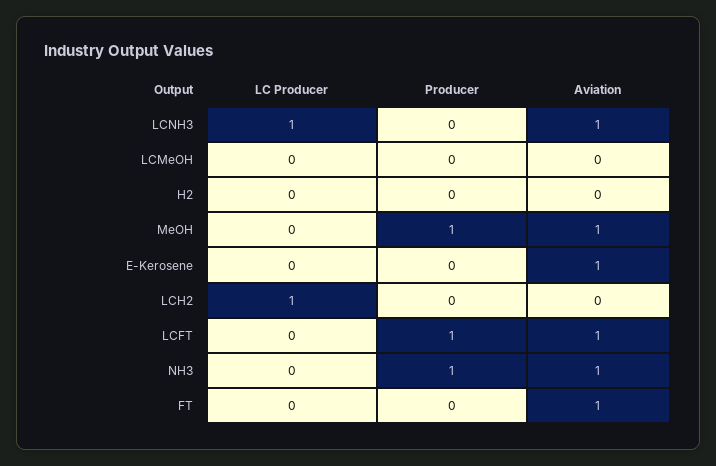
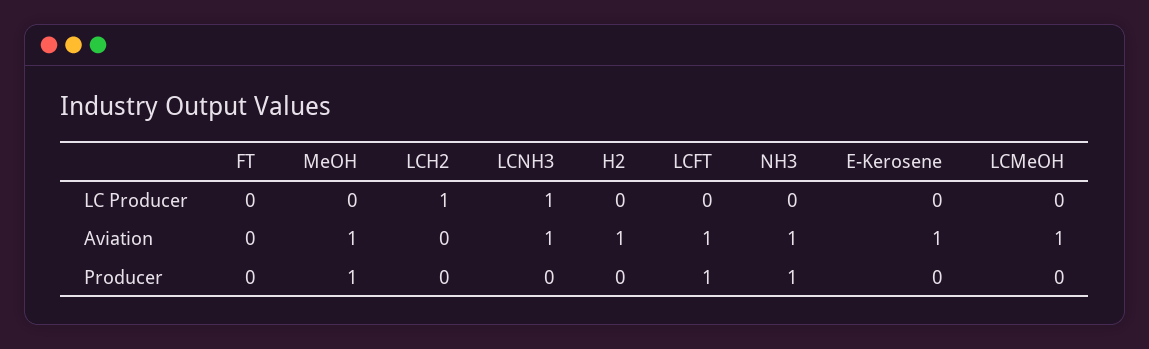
  {
    "LC Producer": {
      "LCNH3": 1,
      "LCMeOH": 0,
      "H2": 0,
      "MeOH": 0,
      "E-Kerosene": 0,
      "LCH2": 1,
      "LCFT": 0,
      "NH3": 0,
      "FT": 0
    },
    "Producer": {
      "LCNH3": 0,
      "LCMeOH": 0,
      "H2": 0,
      "MeOH": 1,
      "E-Kerosene": 0,
      "LCH2": 0,
      "LCFT": 1,
      "NH3": 1,
      "FT": 0
    },
    "Aviation": {
      "LCNH3": 1,
-     "LCMeOH": 0,
+     "LCMeOH": 1,
-     "H2": 0,
+     "H2": 1,
      "MeOH": 1,
      "E-Kerosene": 1,
      "LCH2": 0,
      "LCFT": 1,
      "NH3": 1,
-     "FT": 1
+     "FT": 0
    }
  }

